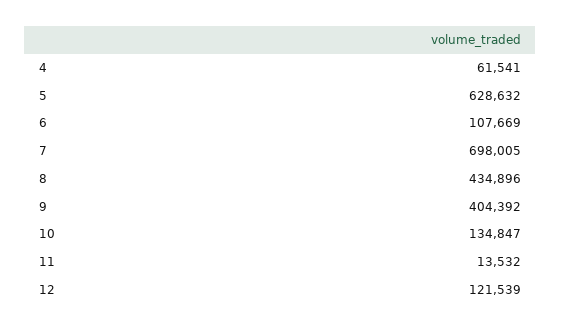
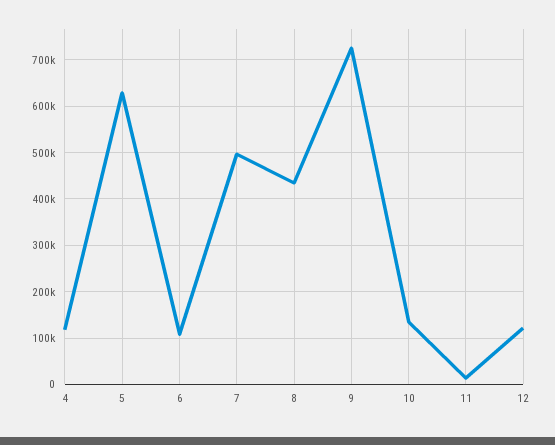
  {
-   "4": 61541,
+   "4": 120000,
    "5": 628632,
    "6": 107669,
-   "7": 698005,
+   "7": 500000,
    "8": 434896,
-   "9": 404392,
+   "9": 720000,
    "10": 134847,
    "11": 13532,
    "12": 121539
  }

